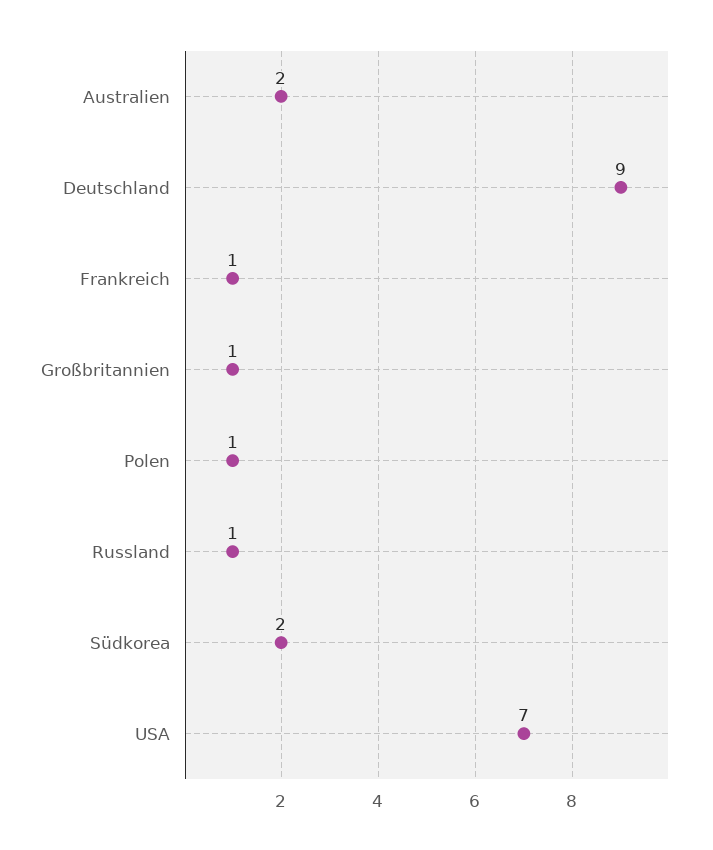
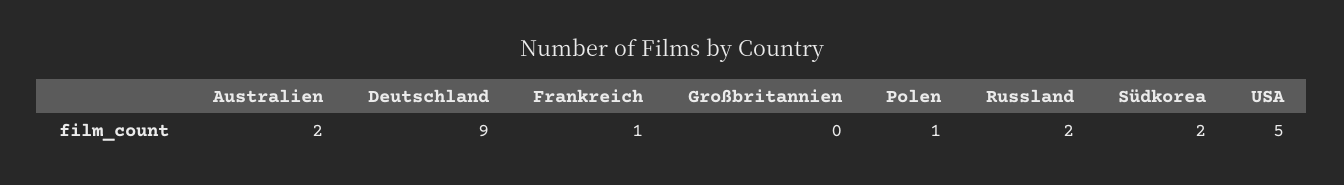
  {
    "Australien": 2,
    "Deutschland": 9,
    "Frankreich": 1,
-   "Großbritannien": 1,
+   "Großbritannien": 0,
    "Polen": 1,
-   "Russland": 1,
+   "Russland": 2,
    "Südkorea": 2,
-   "USA": 7
+   "USA": 5
  }

